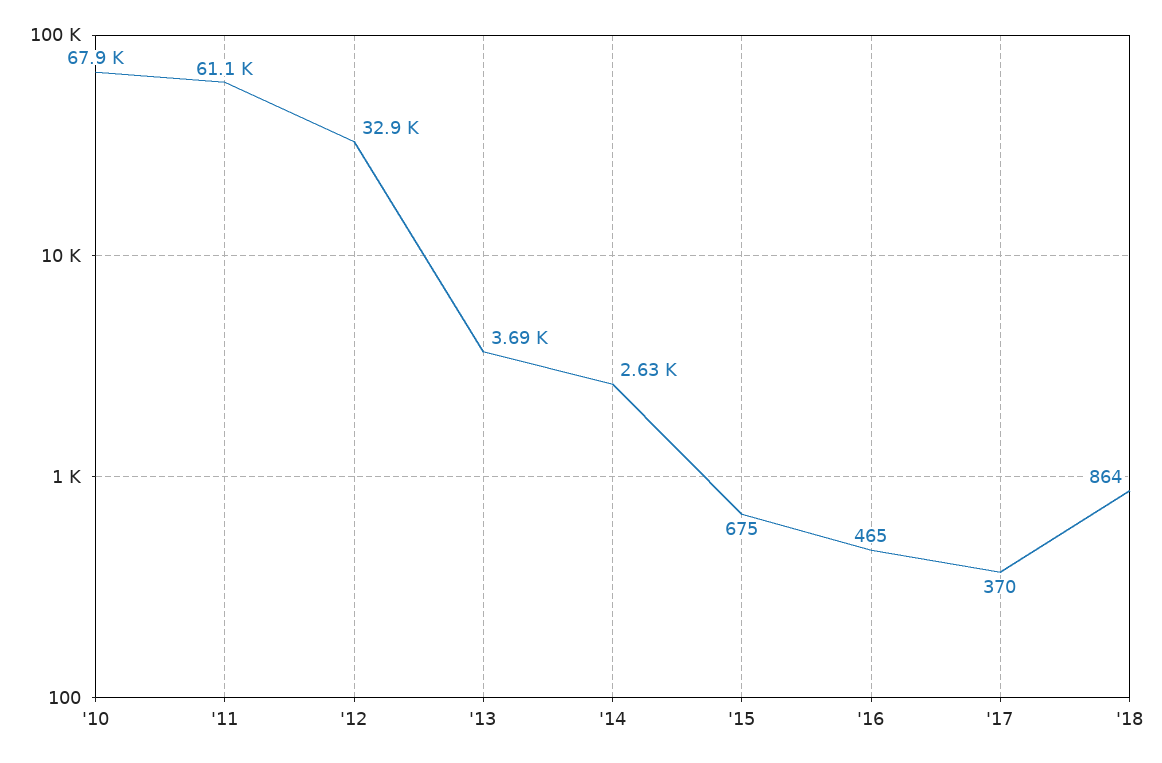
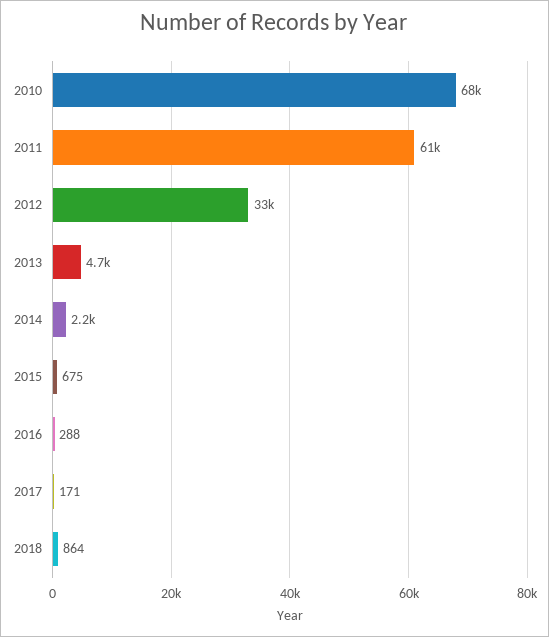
  {
    "'10": 67900,
    "'11": 61100,
    "'12": 32900,
-   "'13": 3690,
+   "'13": 4700,
-   "'14": 2630,
+   "'14": 2200,
    "'15": 675,
-   "'16": 465,
+   "'16": 288,
-   "'17": 370,
+   "'17": 171,
    "'18": 864
  }

